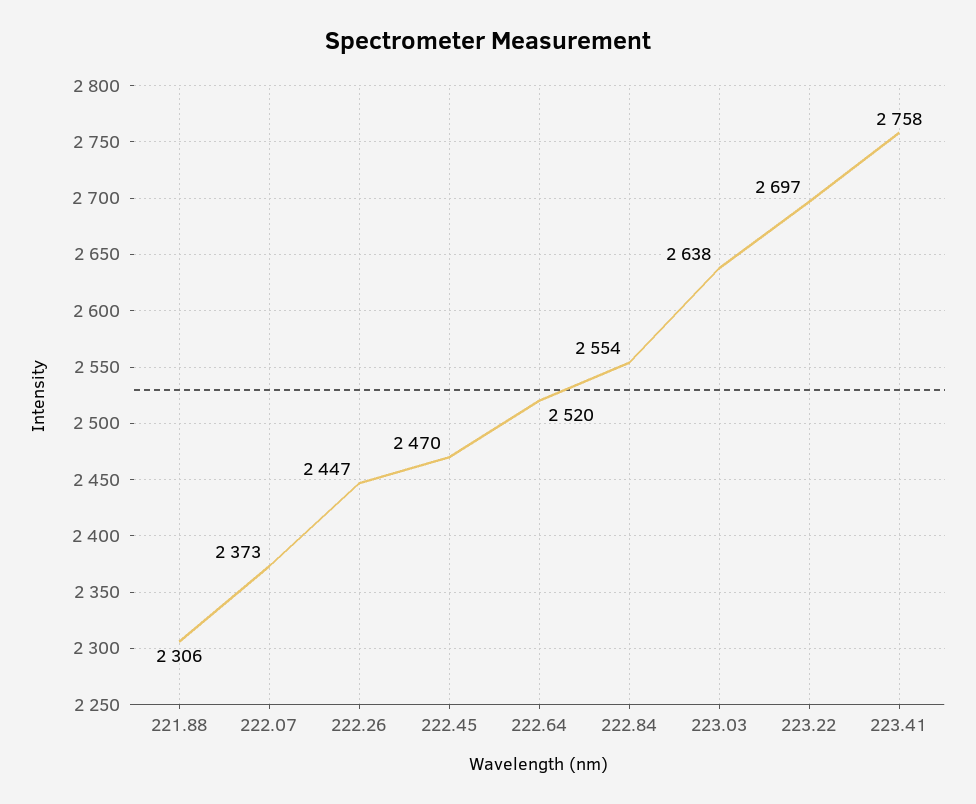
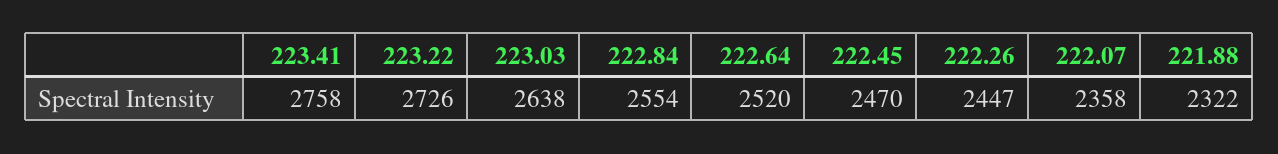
  {
-   "221.88": 2306,
+   "221.88": 2322,
-   "222.07": 2373,
+   "222.07": 2358,
    "222.26": 2447,
    "222.45": 2470,
    "222.64": 2520,
    "222.84": 2554,
    "223.03": 2638,
-   "223.22": 2697,
+   "223.22": 2726,
    "223.41": 2758
  }

